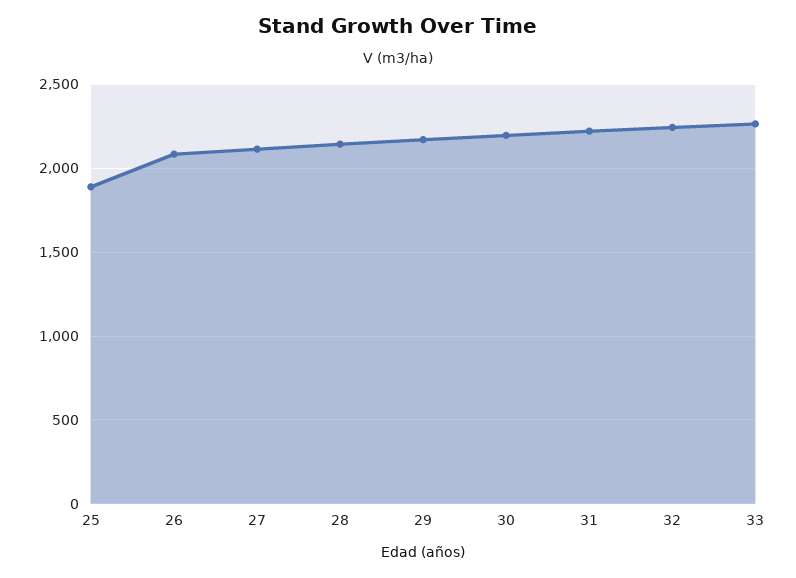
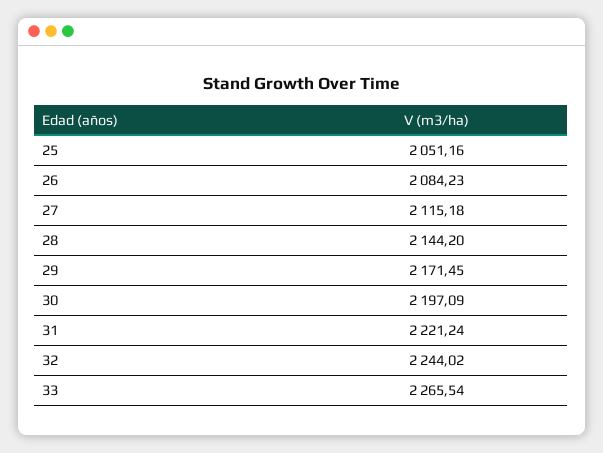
  {
-   "25": 1900,
+   "25": 2051.16,
    "26": 2084.23,
    "27": 2115.18,
    "28": 2144.2,
    "29": 2171.45,
    "30": 2197.09,
    "31": 2221.24,
    "32": 2244.02,
    "33": 2265.54
  }

